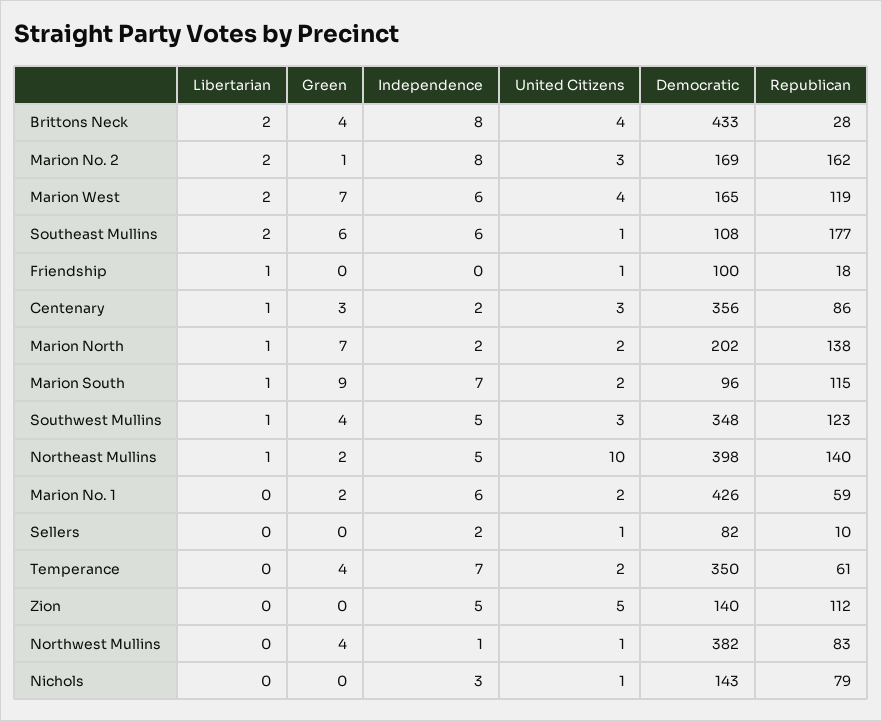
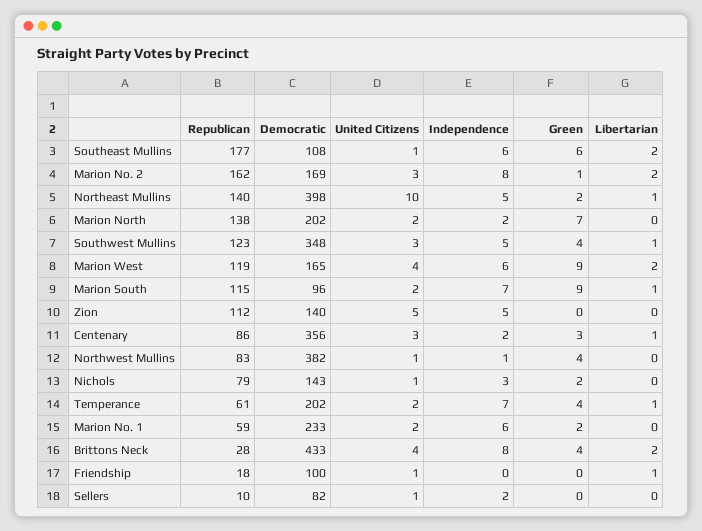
  {
    "Libertarian": {
      "Brittons Neck": 2,
      "Marion No. 2": 2,
      "Marion West": 2,
      "Southeast Mullins": 2,
      "Friendship": 1,
      "Centenary": 1,
-     "Marion North": 1,
+     "Marion North": 0,
      "Marion South": 1,
      "Southwest Mullins": 1,
      "Northeast Mullins": 1,
      "Marion No. 1": 0,
      "Sellers": 0,
-     "Temperance": 0,
+     "Temperance": 1,
      "Zion": 0,
      "Northwest Mullins": 0,
      "Nichols": 0
    },
    "Green": {
      "Brittons Neck": 4,
      "Marion No. 2": 1,
-     "Marion West": 7,
+     "Marion West": 9,
      "Southeast Mullins": 6,
      "Friendship": 0,
      "Centenary": 3,
      "Marion North": 7,
      "Marion South": 9,
      "Southwest Mullins": 4,
      "Northeast Mullins": 2,
      "Marion No. 1": 2,
      "Sellers": 0,
      "Temperance": 4,
      "Zion": 0,
      "Northwest Mullins": 4,
-     "Nichols": 0
+     "Nichols": 2
    },
    "Independence": {
      "Brittons Neck": 8,
      "Marion No. 2": 8,
      "Marion West": 6,
      "Southeast Mullins": 6,
      "Friendship": 0,
      "Centenary": 2,
      "Marion North": 2,
      "Marion South": 7,
      "Southwest Mullins": 5,
      "Northeast Mullins": 5,
      "Marion No. 1": 6,
      "Sellers": 2,
      "Temperance": 7,
      "Zion": 5,
      "Northwest Mullins": 1,
      "Nichols": 3
    },
    "United Citizens": {
      "Brittons Neck": 4,
      "Marion No. 2": 3,
      "Marion West": 4,
      "Southeast Mullins": 1,
      "Friendship": 1,
      "Centenary": 3,
      "Marion North": 2,
      "Marion South": 2,
      "Southwest Mullins": 3,
      "Northeast Mullins": 10,
      "Marion No. 1": 2,
      "Sellers": 1,
      "Temperance": 2,
      "Zion": 5,
      "Northwest Mullins": 1,
      "Nichols": 1
    },
    "Democratic": {
      "Brittons Neck": 433,
      "Marion No. 2": 169,
      "Marion West": 165,
      "Southeast Mullins": 108,
      "Friendship": 100,
      "Centenary": 356,
      "Marion North": 202,
      "Marion South": 96,
      "Southwest Mullins": 348,
      "Northeast Mullins": 398,
-     "Marion No. 1": 426,
+     "Marion No. 1": 233,
      "Sellers": 82,
-     "Temperance": 350,
+     "Temperance": 202,
      "Zion": 140,
      "Northwest Mullins": 382,
      "Nichols": 143
    },
    "Republican": {
      "Brittons Neck": 28,
      "Marion No. 2": 162,
      "Marion West": 119,
      "Southeast Mullins": 177,
      "Friendship": 18,
      "Centenary": 86,
      "Marion North": 138,
      "Marion South": 115,
      "Southwest Mullins": 123,
      "Northeast Mullins": 140,
      "Marion No. 1": 59,
      "Sellers": 10,
      "Temperance": 61,
      "Zion": 112,
      "Northwest Mullins": 83,
      "Nichols": 79
    }
  }

